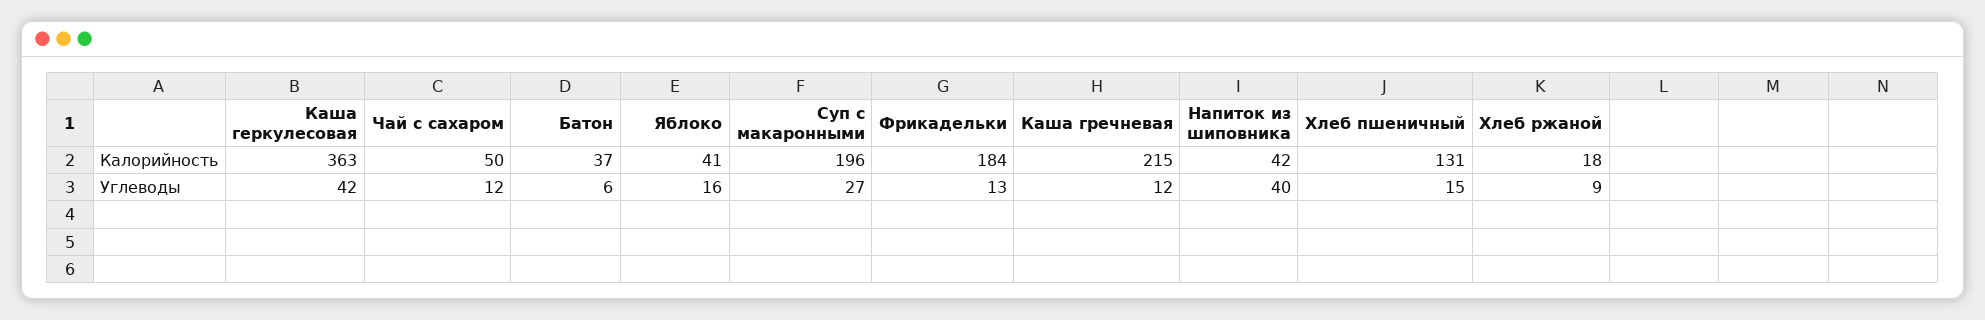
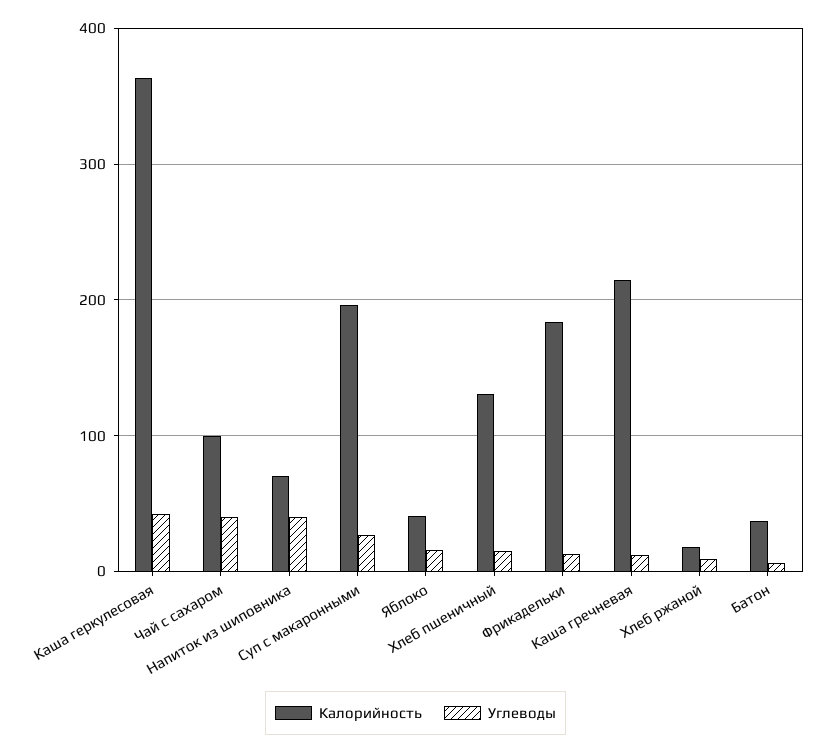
  {
    "Калорийность": {
      "Каша геркулесовая": 363,
-     "Чай с сахаром": 50,
+     "Чай с сахаром": 100,
      "Батон": 37,
      "Яблоко": 41,
      "Суп с макаронными": 196,
      "Фрикадельки": 184,
      "Каша гречневая": 215,
-     "Напиток из шиповника": 42,
+     "Напиток из шиповника": 70,
      "Хлеб пшеничный": 131,
      "Хлеб ржаной": 18
    },
    "Углеводы": {
      "Каша геркулесовая": 42,
-     "Чай с сахаром": 12,
+     "Чай с сахаром": 40,
      "Батон": 6,
      "Яблоко": 16,
      "Суп с макаронными": 27,
      "Фрикадельки": 13,
      "Каша гречневая": 12,
      "Напиток из шиповника": 40,
      "Хлеб пшеничный": 15,
      "Хлеб ржаной": 9
    }
  }

